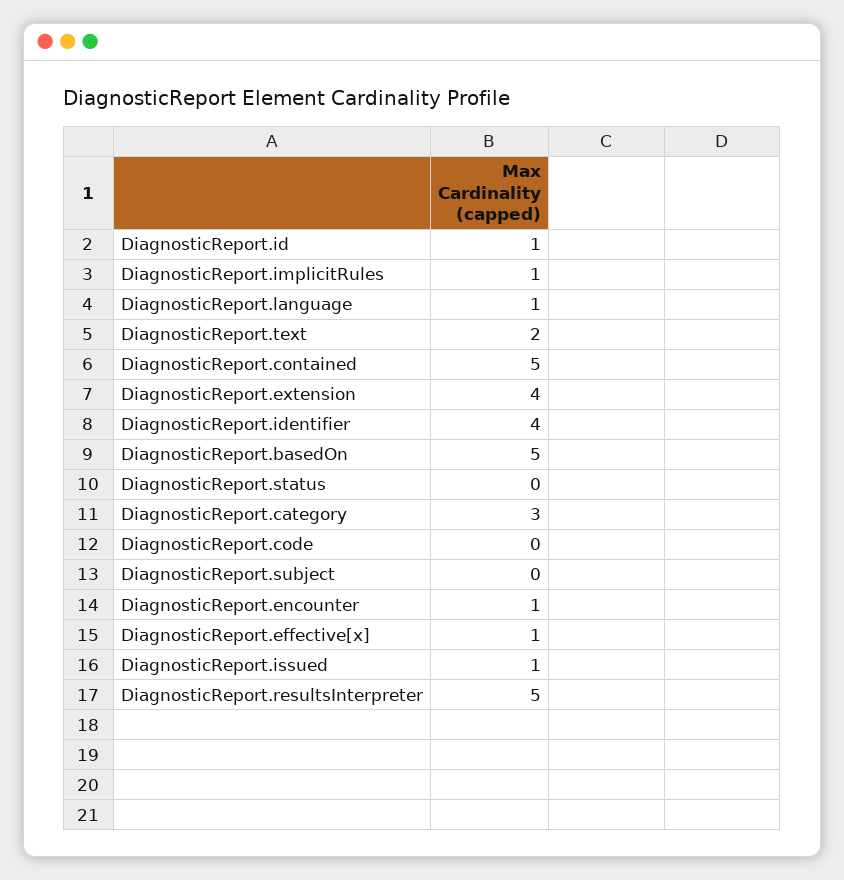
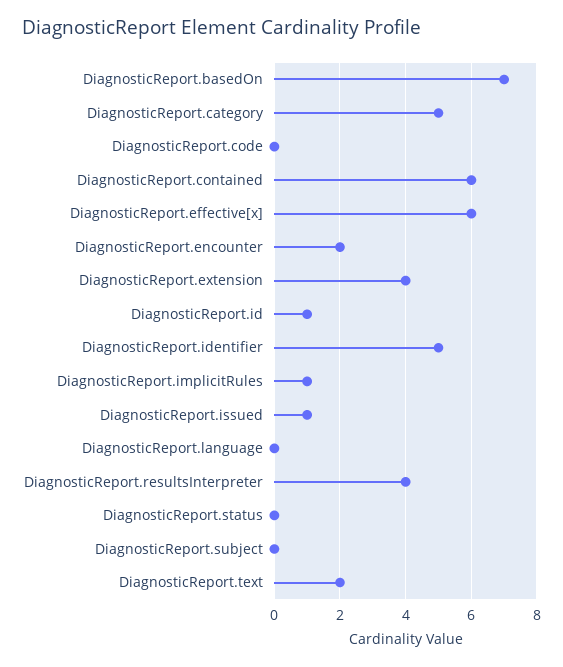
  {
    "DiagnosticReport.id": 1,
    "DiagnosticReport.implicitRules": 1,
-   "DiagnosticReport.language": 1,
+   "DiagnosticReport.language": 0,
    "DiagnosticReport.text": 2,
-   "DiagnosticReport.contained": 5,
+   "DiagnosticReport.contained": 6,
    "DiagnosticReport.extension": 4,
-   "DiagnosticReport.identifier": 4,
+   "DiagnosticReport.identifier": 5,
-   "DiagnosticReport.basedOn": 5,
+   "DiagnosticReport.basedOn": 7,
    "DiagnosticReport.status": 0,
-   "DiagnosticReport.category": 3,
+   "DiagnosticReport.category": 5,
    "DiagnosticReport.code": 0,
    "DiagnosticReport.subject": 0,
-   "DiagnosticReport.encounter": 1,
+   "DiagnosticReport.encounter": 2,
-   "DiagnosticReport.effective[x]": 1,
+   "DiagnosticReport.effective[x]": 6,
    "DiagnosticReport.issued": 1,
-   "DiagnosticReport.resultsInterpreter": 5
+   "DiagnosticReport.resultsInterpreter": 4
  }

